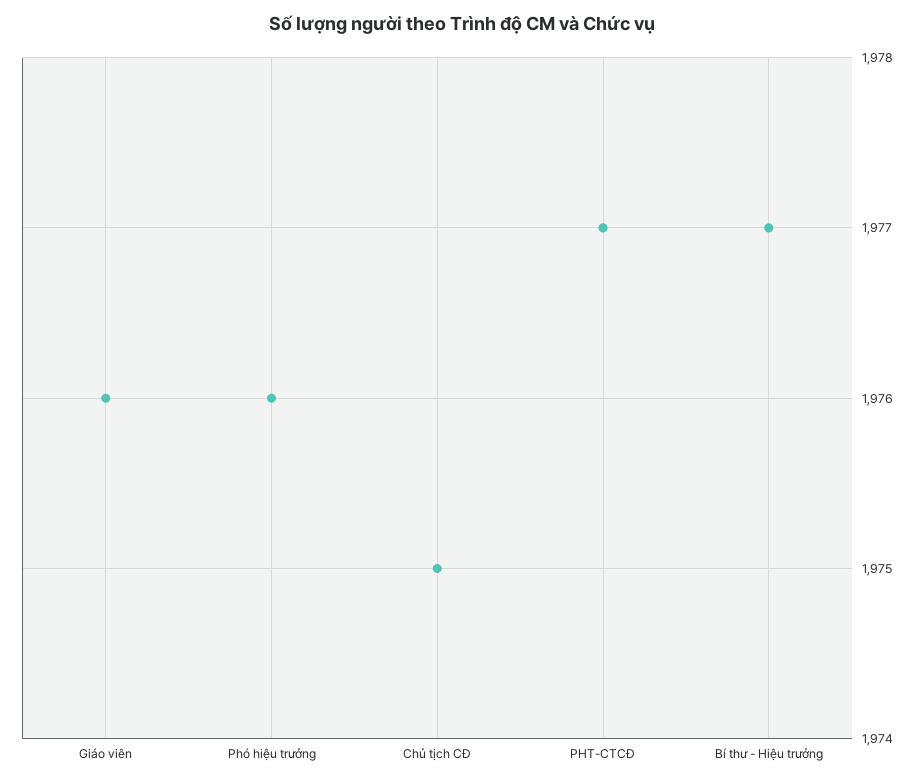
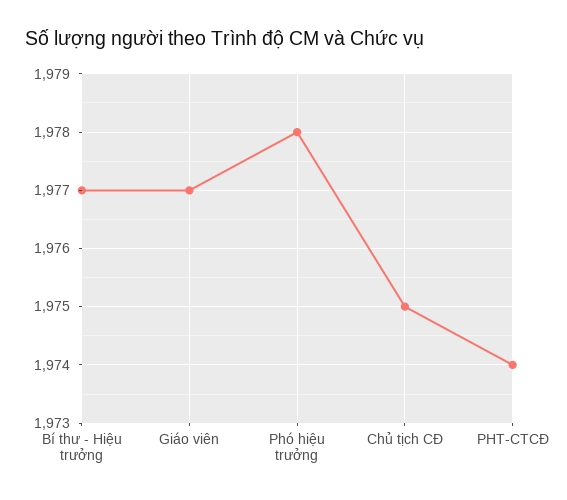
  {
-   "Giáo viên": 1976,
+   "Giáo viên": 1977,
-   "Phó hiệu trưởng": 1976,
+   "Phó hiệu trưởng": 1978,
    "Chủ tịch CĐ": 1975,
-   "PHT-CTCĐ": 1977,
+   "PHT-CTCĐ": 1974,
    "Bí thư - Hiệu trưởng": 1977
  }

